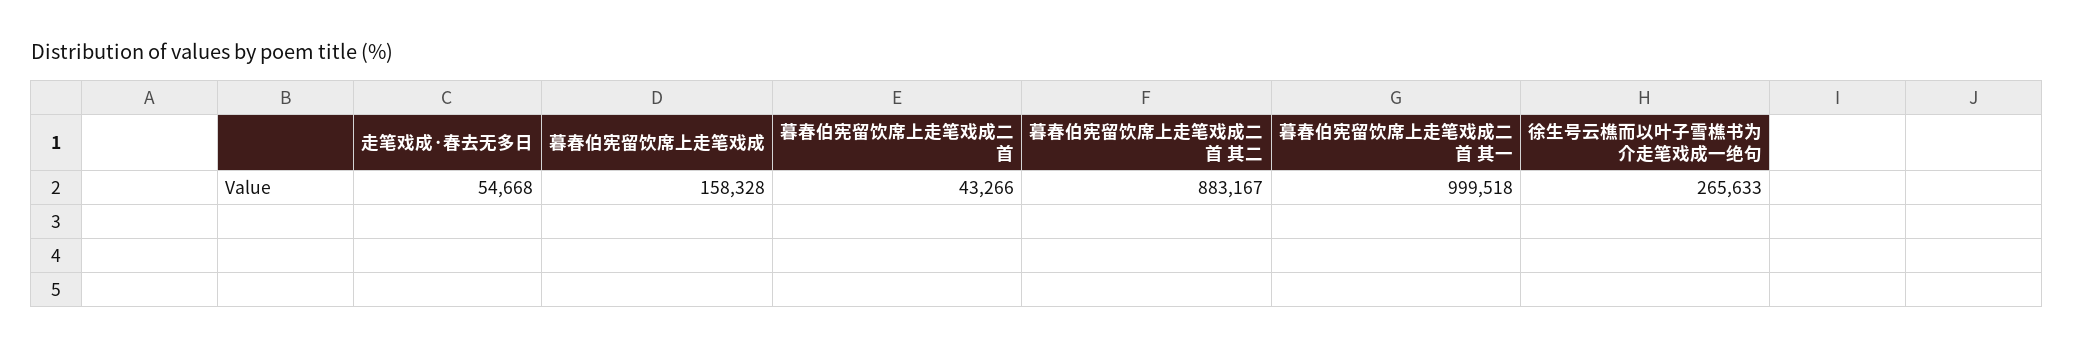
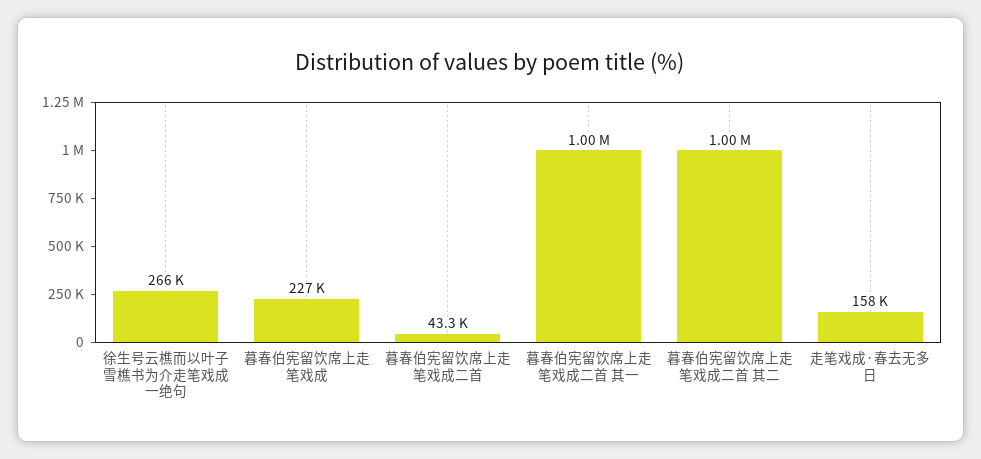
  {
-   "走笔戏成·春去无多日": 54668,
+   "走笔戏成·春去无多日": 158000,
-   "暮春伯宪留饮席上走笔戏成": 158328,
+   "暮春伯宪留饮席上走笔戏成": 227000,
    "暮春伯宪留饮席上走笔戏成二首": 43266,
-   "暮春伯宪留饮席上走笔戏成二首 其二": 883167,
+   "暮春伯宪留饮席上走笔戏成二首 其二": 1000000,
    "暮春伯宪留饮席上走笔戏成二首 其一": 999518,
    "徐生号云樵而以叶子雪樵书为介走笔戏成一绝句": 265633
  }

